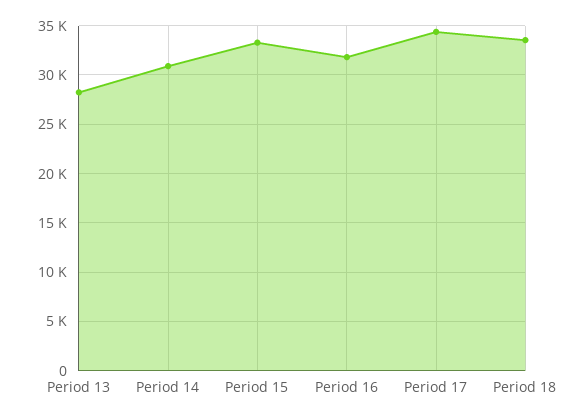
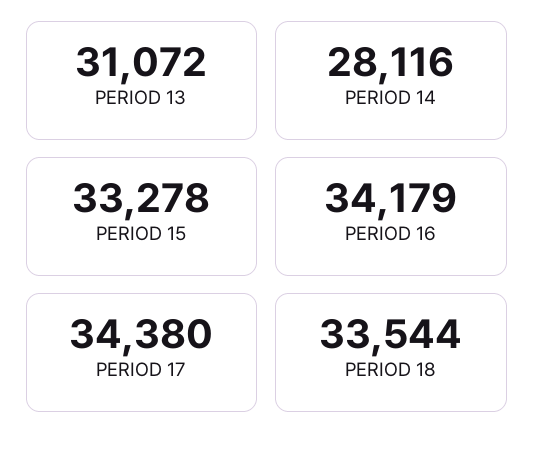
  {
-   "Period 13": 28000,
+   "Period 13": 31072,
-   "Period 14": 31000,
+   "Period 14": 28116,
    "Period 15": 33278,
-   "Period 16": 32000,
+   "Period 16": 34179,
    "Period 17": 34380,
    "Period 18": 33544
  }

